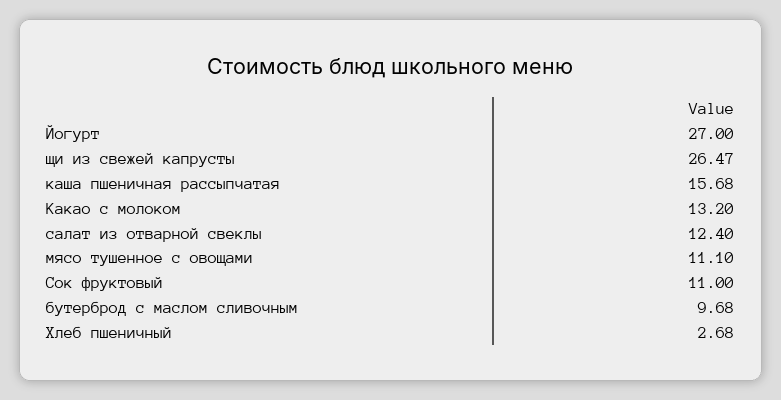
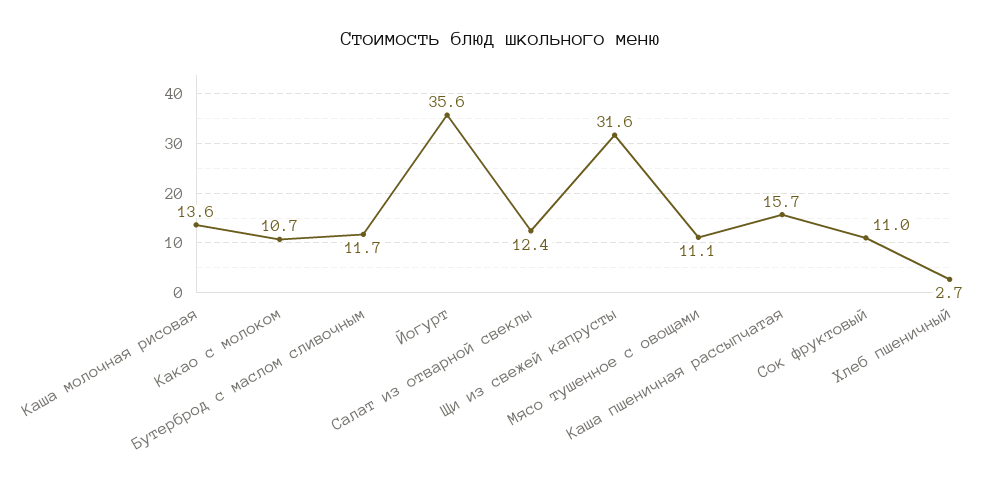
  {
-   "Йогурт": 27,
+   "Йогурт": 35.6,
-   "щи из свежей капрусты": 26.47,
+   "щи из свежей капрусты": 31.6,
    "каша пшеничная рассыпчатая": 15.68,
-   "Какао с молоком": 13.2,
+   "Какао с молоком": 10.7,
    "салат из отварной свеклы": 12.4,
    "мясо тушенное с овощами": 11.1,
    "Сок фруктовый": 11,
-   "бутерброд с маслом сливочным": 9.68,
+   "бутерброд с маслом сливочным": 11.7,
-   "Хлеб пшеничный": 2.68
+   "Хлеб пшеничный": 2.68,
+   "Каша молочная рисовая": 13.6
  }

